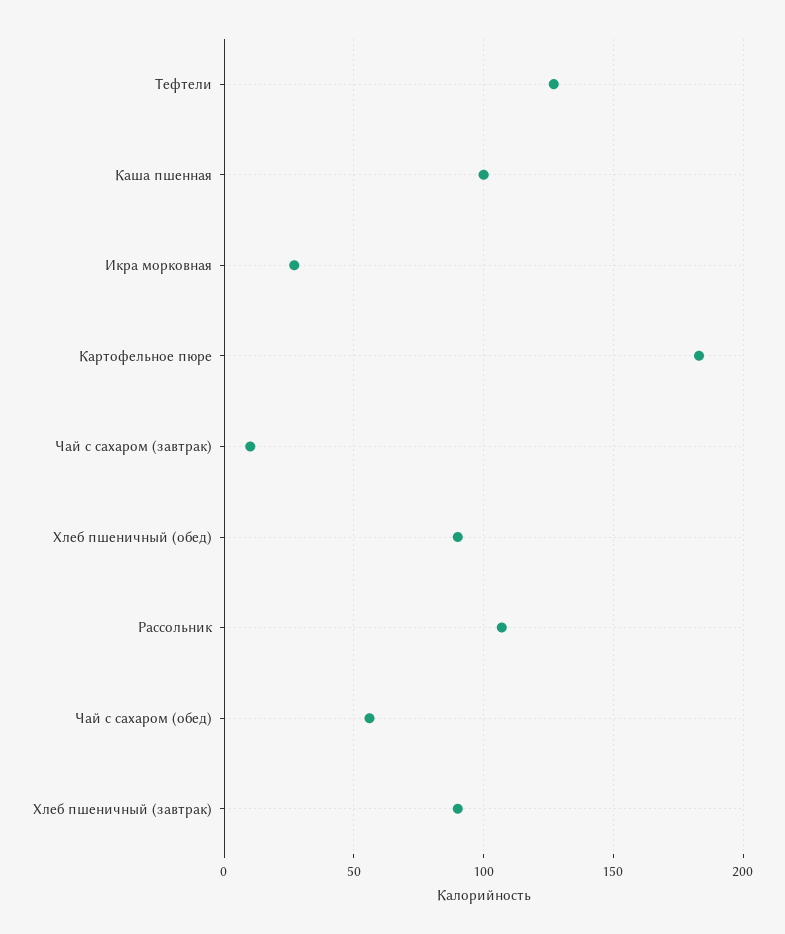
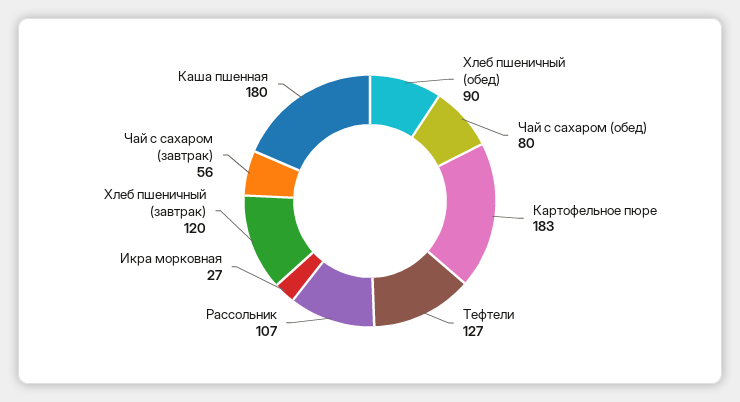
  {
    "Тефтели": 127,
-   "Каша пшенная": 100,
+   "Каша пшенная": 180,
    "Икра морковная": 27,
    "Картофельное пюре": 183,
-   "Чай с сахаром (завтрак)": 10,
+   "Чай с сахаром (завтрак)": 56,
    "Хлеб пшеничный (обед)": 90,
    "Рассольник": 107,
-   "Чай с сахаром (обед)": 55,
+   "Чай с сахаром (обед)": 80,
-   "Хлеб пшеничный (завтрак)": 90
+   "Хлеб пшеничный (завтрак)": 120
  }

